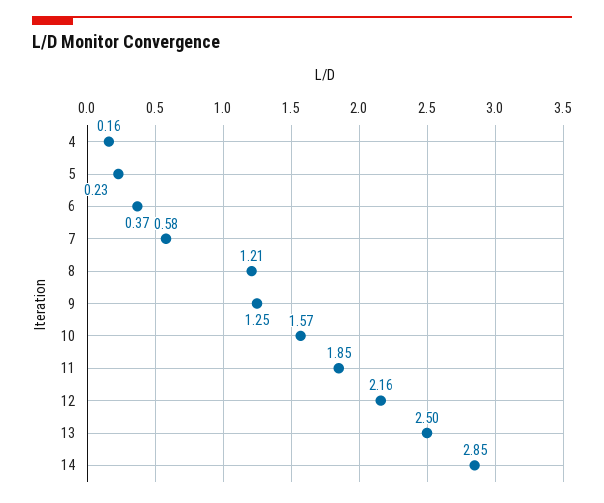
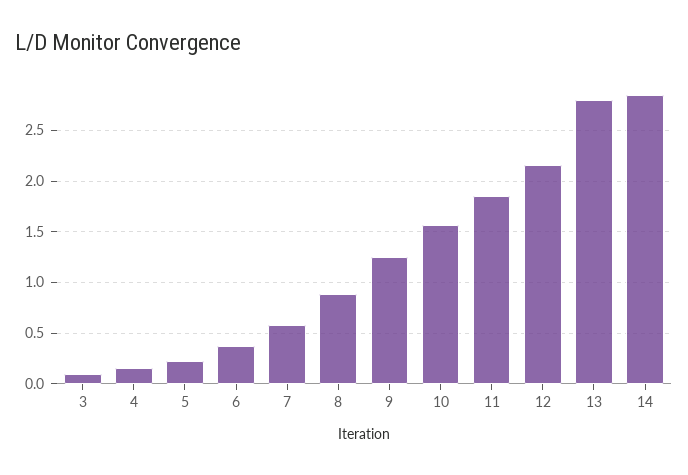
  {
    "4": 0.16,
    "5": 0.23,
    "6": 0.37,
    "7": 0.58,
-   "8": 1.21,
+   "8": 0.9,
    "9": 1.25,
    "10": 1.57,
    "11": 1.85,
    "12": 2.16,
-   "13": 2.5,
+   "13": 2.8,
-   "14": 2.85
+   "14": 2.85,
+   "3": 0.1
  }

